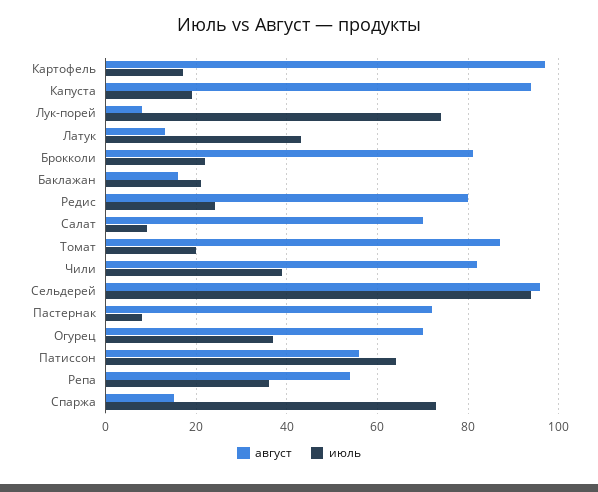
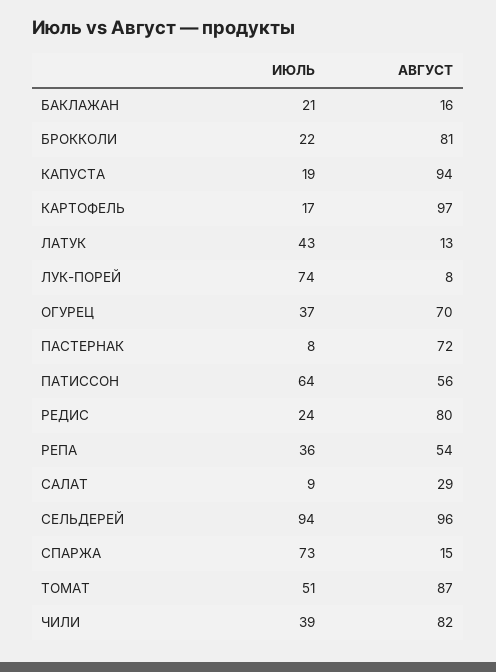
  {
    "август": {
      "Картофель": 97,
      "Капуста": 94,
      "Лук-порей": 8,
      "Латук": 13,
      "Брокколи": 81,
      "Баклажан": 16,
      "Редис": 80,
-     "Салат": 70,
+     "Салат": 29,
      "Томат": 87,
      "Чили": 82,
      "Сельдерей": 96,
      "Пастернак": 72,
      "Огурец": 70,
      "Патиссон": 56,
      "Репа": 54,
      "Спаржа": 15
    },
    "июль": {
      "Картофель": 17,
      "Капуста": 19,
      "Лук-порей": 74,
      "Латук": 43,
      "Брокколи": 22,
      "Баклажан": 21,
      "Редис": 24,
      "Салат": 9,
-     "Томат": 20,
+     "Томат": 51,
      "Чили": 39,
      "Сельдерей": 94,
      "Пастернак": 8,
      "Огурец": 37,
      "Патиссон": 64,
      "Репа": 36,
      "Спаржа": 73
    }
  }

